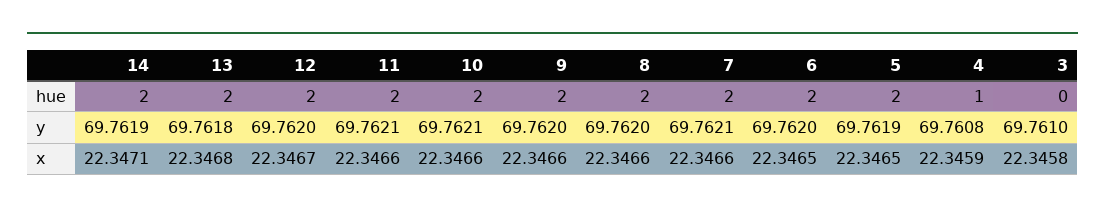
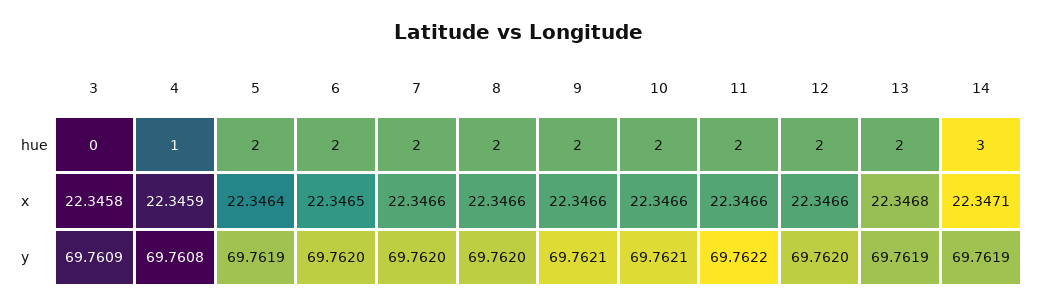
  {
    "14": {
-     "hue": 2,
+     "hue": 3,
      "y": 69.7619,
      "x": 22.3471
    },
    "13": {
      "hue": 2,
-     "y": 69.7618,
+     "y": 69.7619,
      "x": 22.3468
    },
    "12": {
      "hue": 2,
      "y": 69.762,
-     "x": 22.3467
+     "x": 22.3466
    },
    "11": {
      "hue": 2,
-     "y": 69.7621,
+     "y": 69.7622,
      "x": 22.3466
    },
    "10": {
      "hue": 2,
      "y": 69.7621,
      "x": 22.3466
    },
    "9": {
      "hue": 2,
-     "y": 69.762,
+     "y": 69.7621,
      "x": 22.3466
    },
    "8": {
      "hue": 2,
      "y": 69.762,
      "x": 22.3466
    },
    "7": {
      "hue": 2,
-     "y": 69.7621,
+     "y": 69.762,
      "x": 22.3466
    },
    "6": {
      "hue": 2,
      "y": 69.762,
      "x": 22.3465
    },
    "5": {
      "hue": 2,
      "y": 69.7619,
-     "x": 22.3465
+     "x": 22.3464
    },
    "4": {
      "hue": 1,
      "y": 69.7608,
      "x": 22.3459
    },
    "3": {
      "hue": 0,
-     "y": 69.761,
+     "y": 69.7609,
      "x": 22.3458
    }
  }

